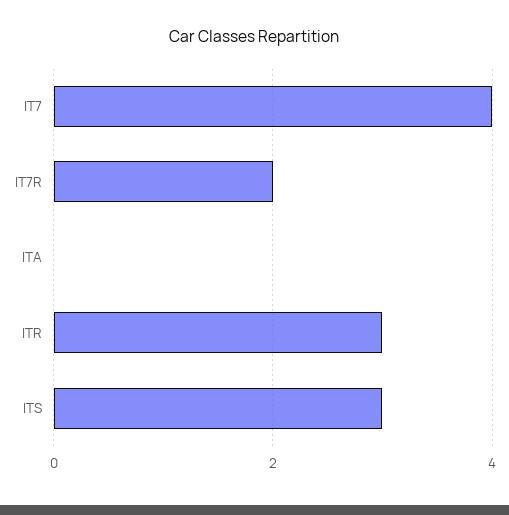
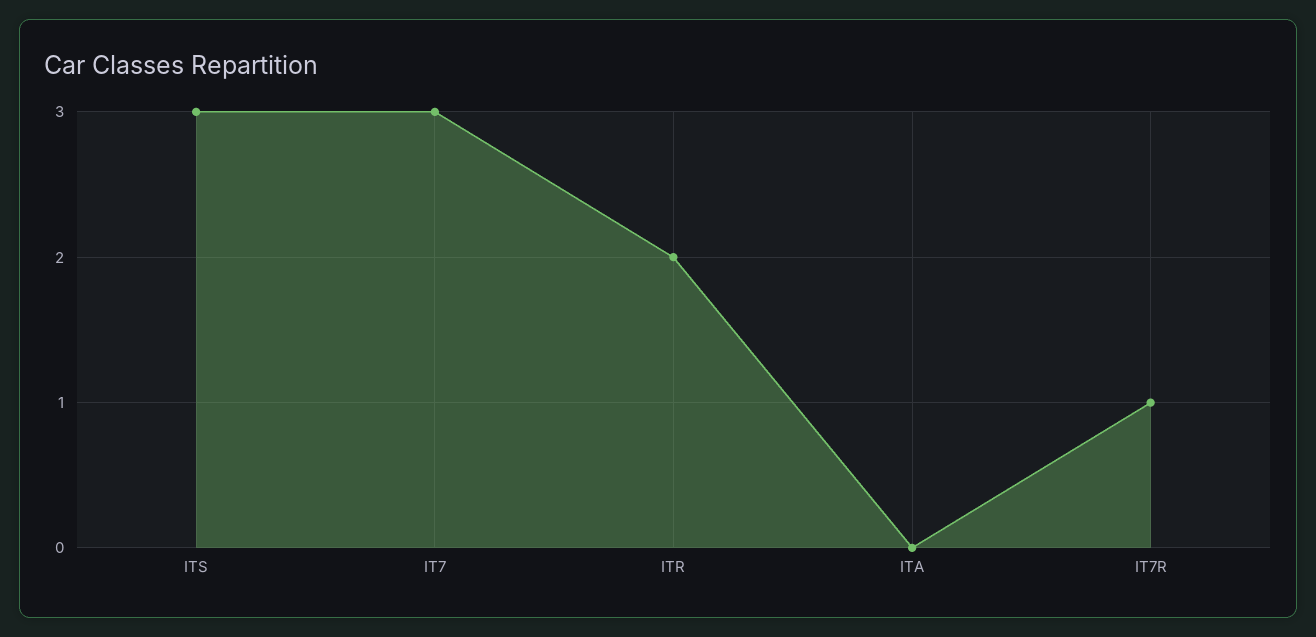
  {
-   "IT7": 4,
+   "IT7": 3,
-   "IT7R": 2,
+   "IT7R": 1,
    "ITA": 0,
-   "ITR": 3,
+   "ITR": 2,
    "ITS": 3
  }

